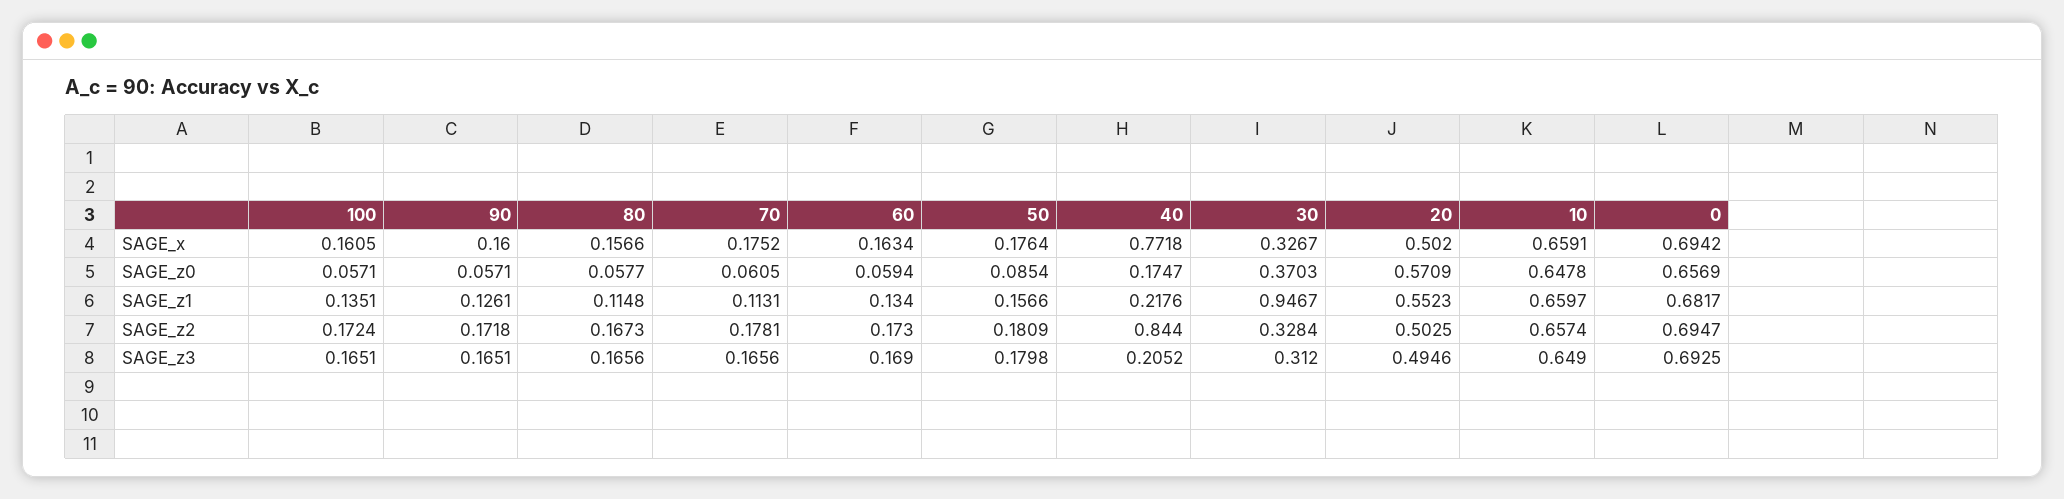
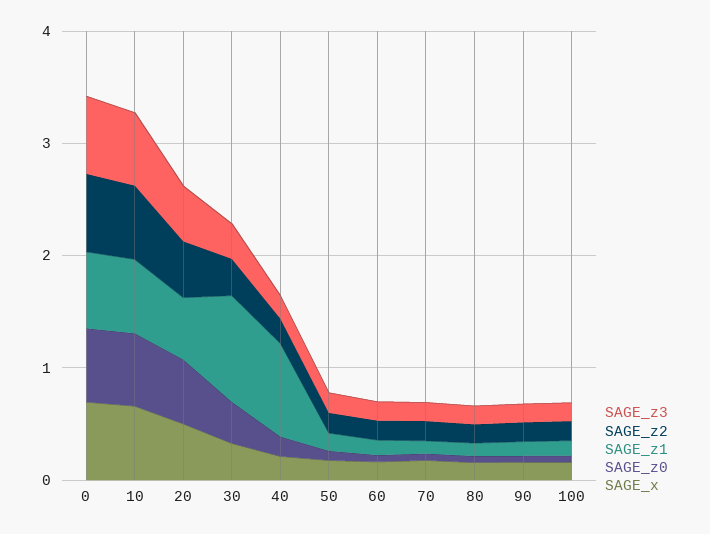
  {
    "SAGE_x": {
      "100": 0.1605,
      "90": 0.16,
      "80": 0.1566,
      "70": 0.1752,
      "60": 0.1634,
      "50": 0.1764,
-     "40": 0.7718,
+     "40": 0.2,
      "30": 0.3267,
      "20": 0.502,
      "10": 0.6591,
      "0": 0.6942
    },
    "SAGE_z0": {
      "100": 0.0571,
      "90": 0.0571,
      "80": 0.0577,
      "70": 0.0605,
      "60": 0.0594,
      "50": 0.0854,
      "40": 0.1747,
      "30": 0.3703,
      "20": 0.5709,
      "10": 0.6478,
      "0": 0.6569
    },
    "SAGE_z1": {
      "100": 0.1351,
      "90": 0.1261,
      "80": 0.1148,
      "70": 0.1131,
      "60": 0.134,
      "50": 0.1566,
-     "40": 0.2176,
+     "40": 0.8,
      "30": 0.9467,
      "20": 0.5523,
      "10": 0.6597,
      "0": 0.6817
    },
    "SAGE_z2": {
      "100": 0.1724,
      "90": 0.1718,
      "80": 0.1673,
      "70": 0.1781,
      "60": 0.173,
      "50": 0.1809,
-     "40": 0.844,
+     "40": 0.2,
      "30": 0.3284,
      "20": 0.5025,
      "10": 0.6574,
      "0": 0.6947
    },
    "SAGE_z3": {
      "100": 0.1651,
      "90": 0.1651,
      "80": 0.1656,
      "70": 0.1656,
      "60": 0.169,
      "50": 0.1798,
      "40": 0.2052,
      "30": 0.312,
      "20": 0.4946,
      "10": 0.649,
      "0": 0.6925
    }
  }

